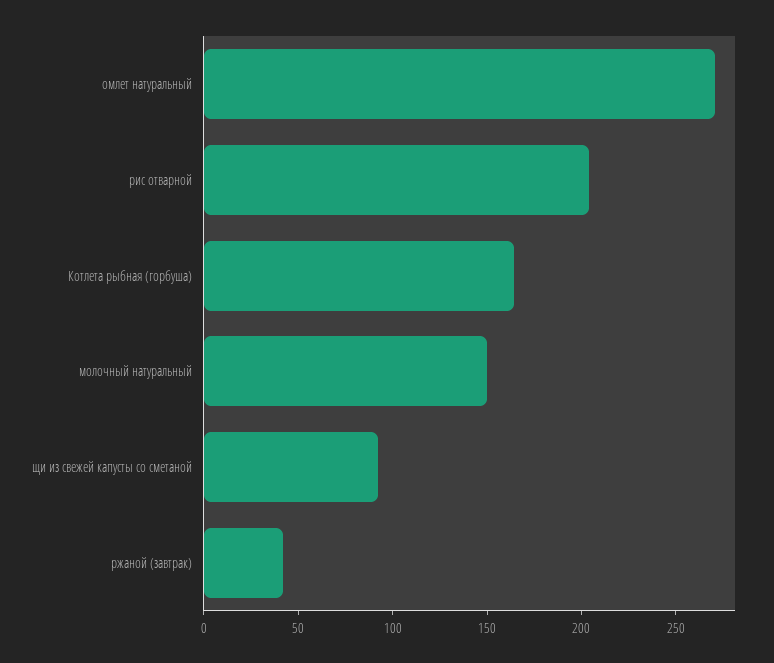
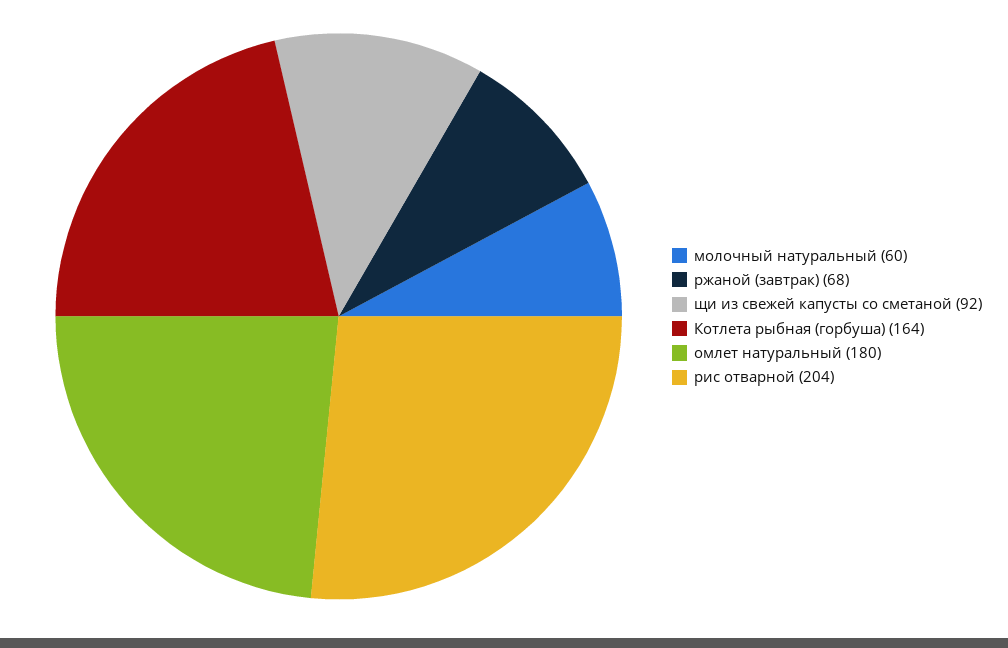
  {
-   "омлет натуральный": 270,
+   "омлет натуральный": 180,
    "рис отварной": 204,
    "Котлета рыбная (горбуша)": 164,
-   "молочный натуральный": 150,
+   "молочный натуральный": 60,
    "щи из свежей капусты со сметаной": 92,
-   "ржаной (завтрак)": 40
+   "ржаной (завтрак)": 68
  }

